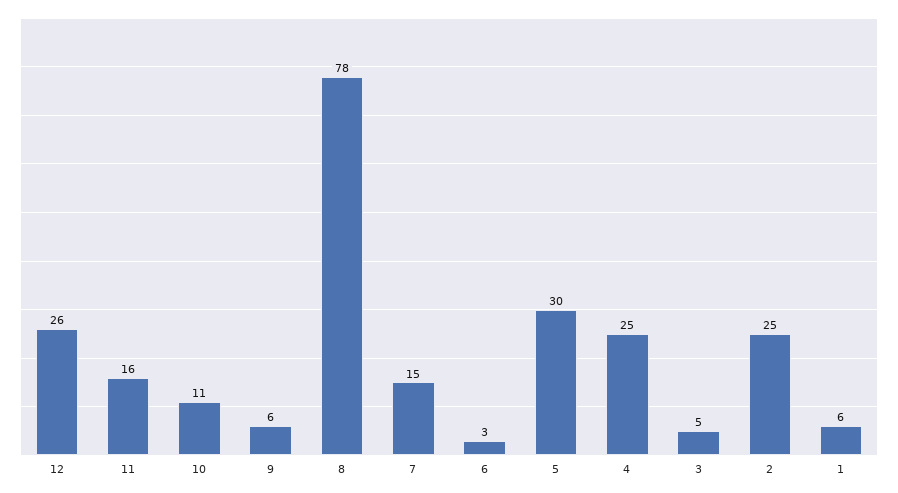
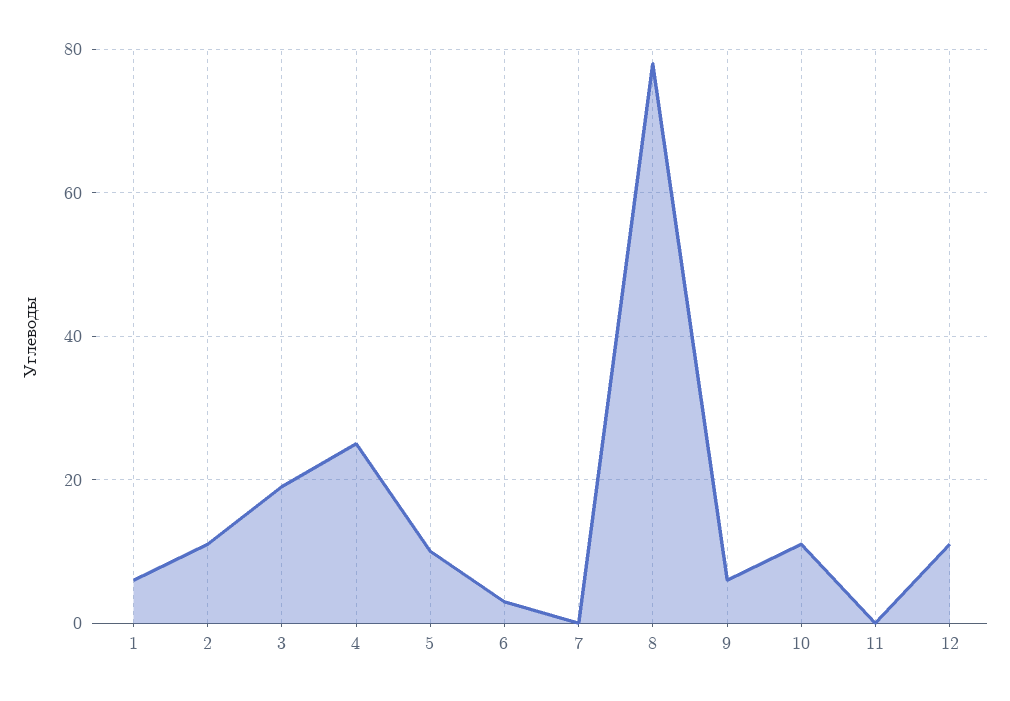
  {
-   "12": 26,
+   "12": 10,
-   "11": 16,
+   "11": 0,
    "10": 11,
    "9": 6,
    "8": 78,
-   "7": 15,
+   "7": 0,
    "6": 3,
-   "5": 30,
+   "5": 10,
    "4": 25,
-   "3": 5,
+   "3": 20,
-   "2": 25,
+   "2": 10,
    "1": 6
  }

